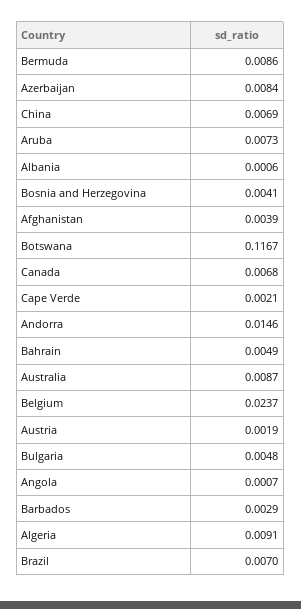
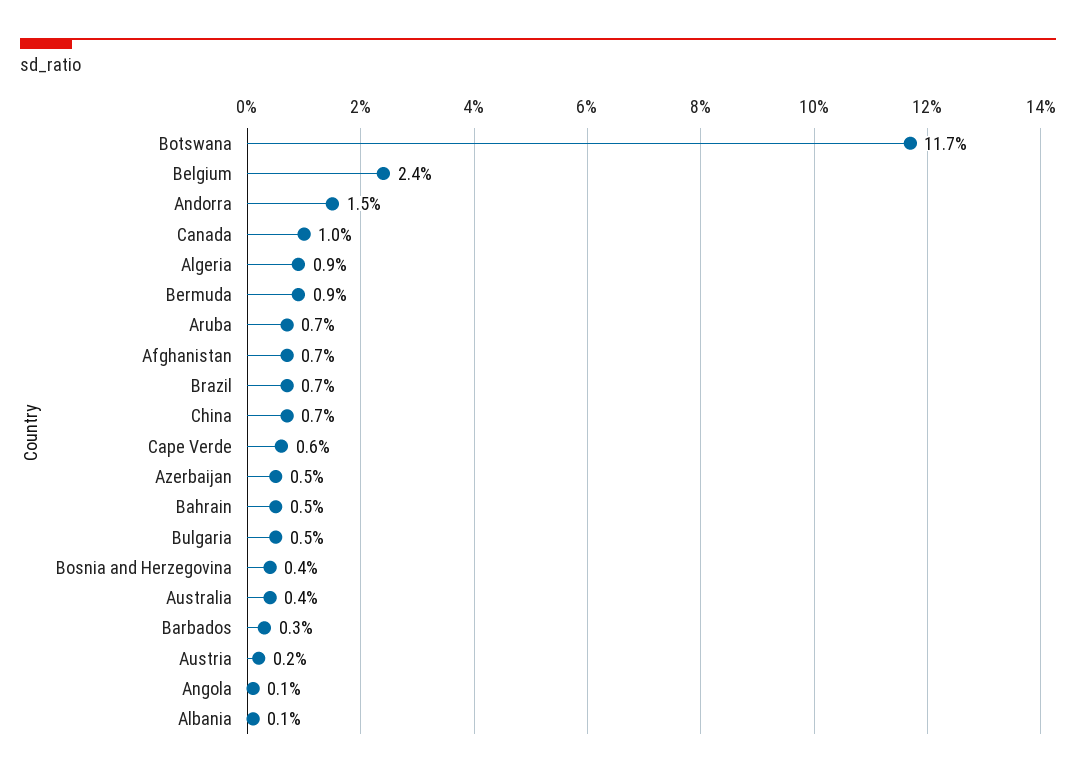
  {
    "Bermuda": 0.0086,
-   "Azerbaijan": 0.0084,
+   "Azerbaijan": 0.005,
    "China": 0.0069,
    "Aruba": 0.0073,
    "Albania": 0.0006,
    "Bosnia and Herzegovina": 0.0041,
-   "Afghanistan": 0.0039,
+   "Afghanistan": 0.007,
    "Botswana": 0.1167,
-   "Canada": 0.0068,
+   "Canada": 0.01,
-   "Cape Verde": 0.0021,
+   "Cape Verde": 0.006,
    "Andorra": 0.0146,
    "Bahrain": 0.0049,
-   "Australia": 0.0087,
+   "Australia": 0.004,
    "Belgium": 0.0237,
    "Austria": 0.0019,
    "Bulgaria": 0.0048,
    "Angola": 0.0007,
    "Barbados": 0.0029,
    "Algeria": 0.0091,
    "Brazil": 0.007
  }

